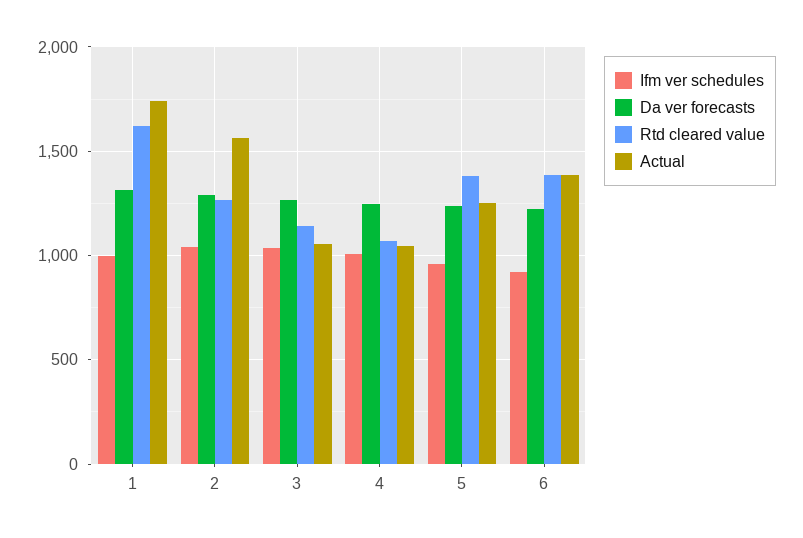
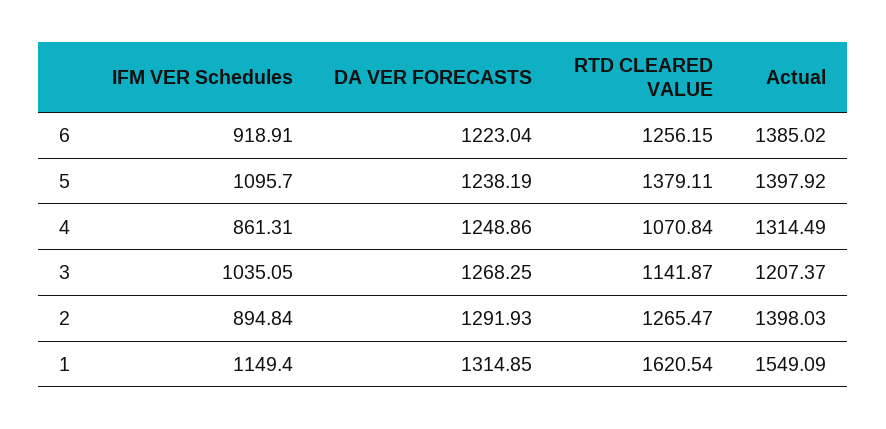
  {
    "Ifm ver schedules": {
-     "1": 1000,
+     "1": 1149.4,
-     "2": 1050,
+     "2": 894.84,
      "3": 1035.05,
-     "4": 1000,
+     "4": 861.31,
-     "5": 950,
+     "5": 1095.7,
      "6": 918.91
    },
    "Da ver forecasts": {
      "1": 1314.85,
      "2": 1291.93,
      "3": 1268.25,
      "4": 1248.86,
      "5": 1238.19,
      "6": 1223.04
    },
    "Rtd cleared value": {
      "1": 1620.54,
      "2": 1265.47,
      "3": 1141.87,
      "4": 1070.84,
      "5": 1379.11,
-     "6": 1400
+     "6": 1256.15
    },
    "Actual": {
-     "1": 1750,
+     "1": 1549.09,
-     "2": 1550,
+     "2": 1398.03,
-     "3": 1050,
+     "3": 1207.37,
-     "4": 1050,
+     "4": 1314.49,
-     "5": 1250,
+     "5": 1397.92,
      "6": 1385.02
    }
  }

